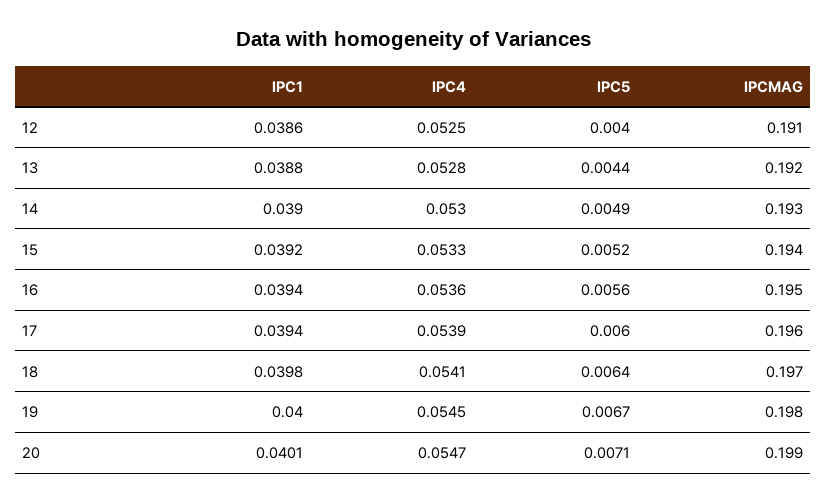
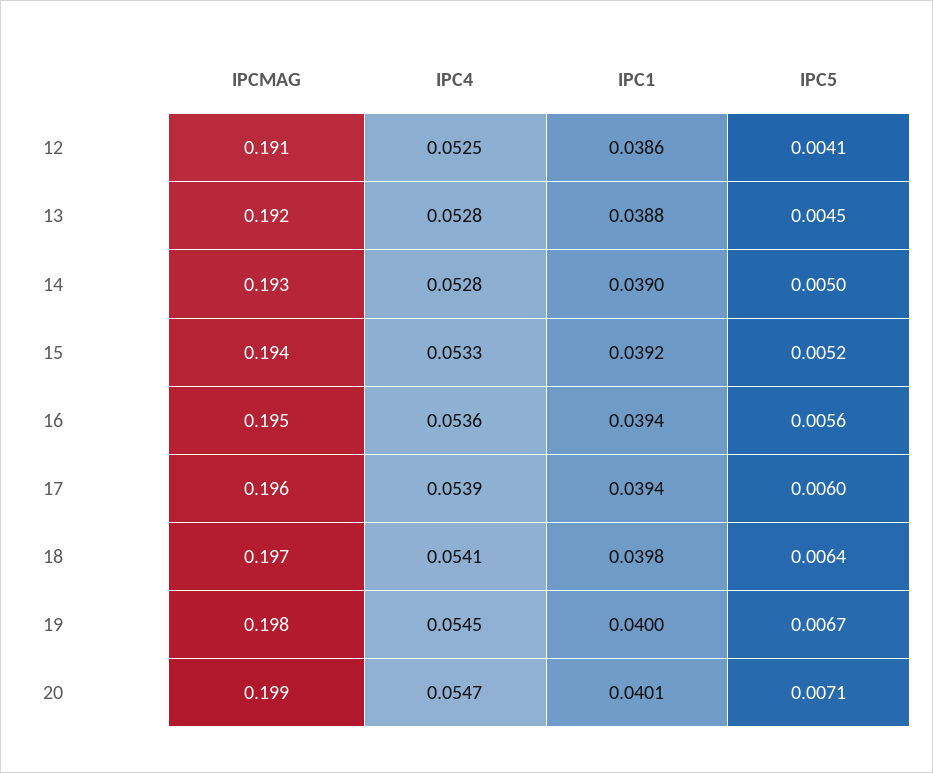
  {
    "IPC1": {
      "12": 0.0386,
      "13": 0.0388,
      "14": 0.039,
      "15": 0.0392,
      "16": 0.0394,
      "17": 0.0394,
      "18": 0.0398,
      "19": 0.04,
      "20": 0.0401
    },
    "IPC4": {
      "12": 0.0525,
      "13": 0.0528,
-     "14": 0.053,
+     "14": 0.0528,
      "15": 0.0533,
      "16": 0.0536,
      "17": 0.0539,
      "18": 0.0541,
      "19": 0.0545,
      "20": 0.0547
    },
    "IPC5": {
-     "12": 0.004,
+     "12": 0.0041,
-     "13": 0.0044,
+     "13": 0.0045,
-     "14": 0.0049,
+     "14": 0.005,
      "15": 0.0052,
      "16": 0.0056,
      "17": 0.006,
      "18": 0.0064,
      "19": 0.0067,
      "20": 0.0071
    },
    "IPCMAG": {
      "12": 0.191,
      "13": 0.192,
      "14": 0.193,
      "15": 0.194,
      "16": 0.195,
      "17": 0.196,
      "18": 0.197,
      "19": 0.198,
      "20": 0.199
    }
  }

